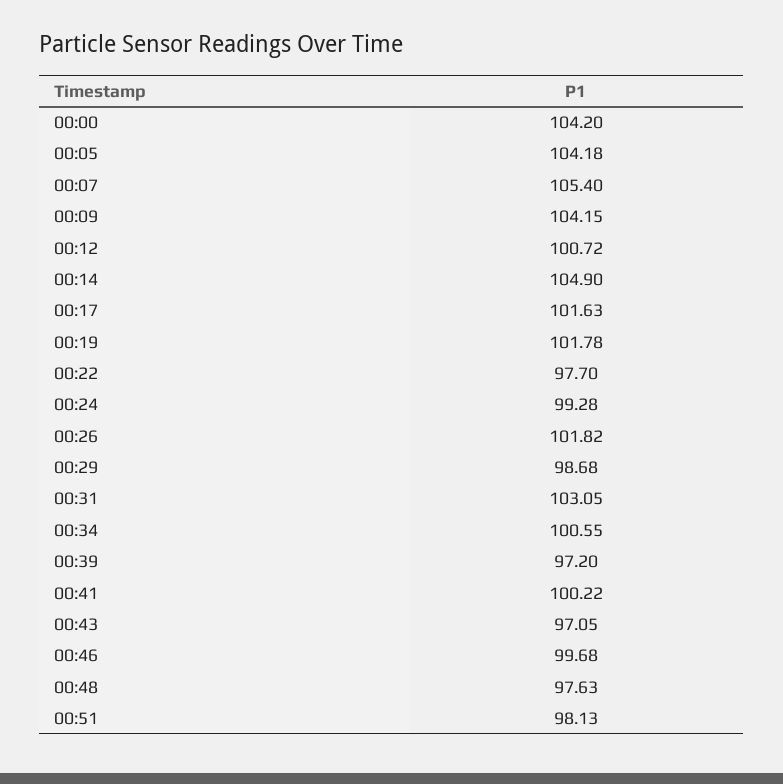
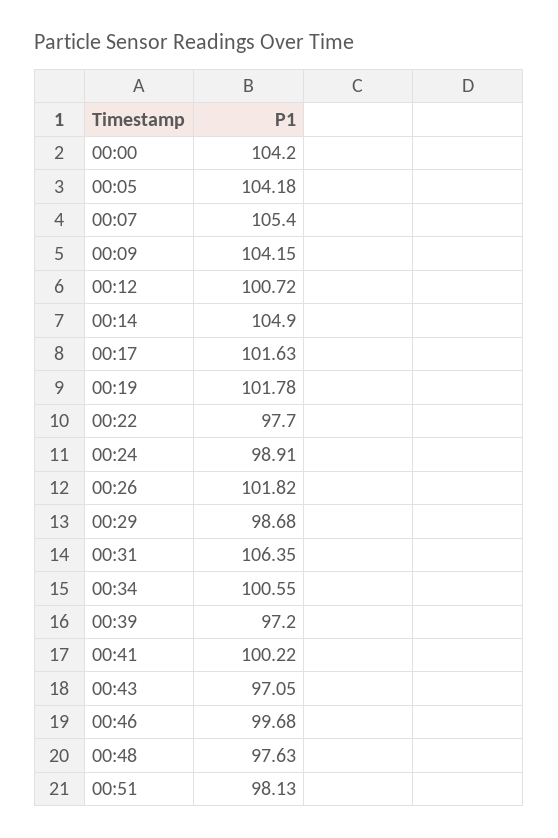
  {
    "00:00": 104.2,
    "00:05": 104.18,
    "00:07": 105.4,
    "00:09": 104.15,
    "00:12": 100.72,
    "00:14": 104.9,
    "00:17": 101.63,
    "00:19": 101.78,
    "00:22": 97.7,
-   "00:24": 99.28,
+   "00:24": 98.91,
    "00:26": 101.82,
    "00:29": 98.68,
-   "00:31": 103.05,
+   "00:31": 106.35,
    "00:34": 100.55,
    "00:39": 97.2,
    "00:41": 100.22,
    "00:43": 97.05,
    "00:46": 99.68,
    "00:48": 97.63,
    "00:51": 98.13
  }

